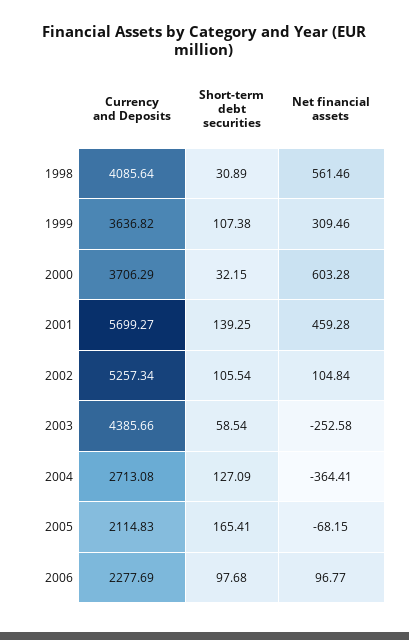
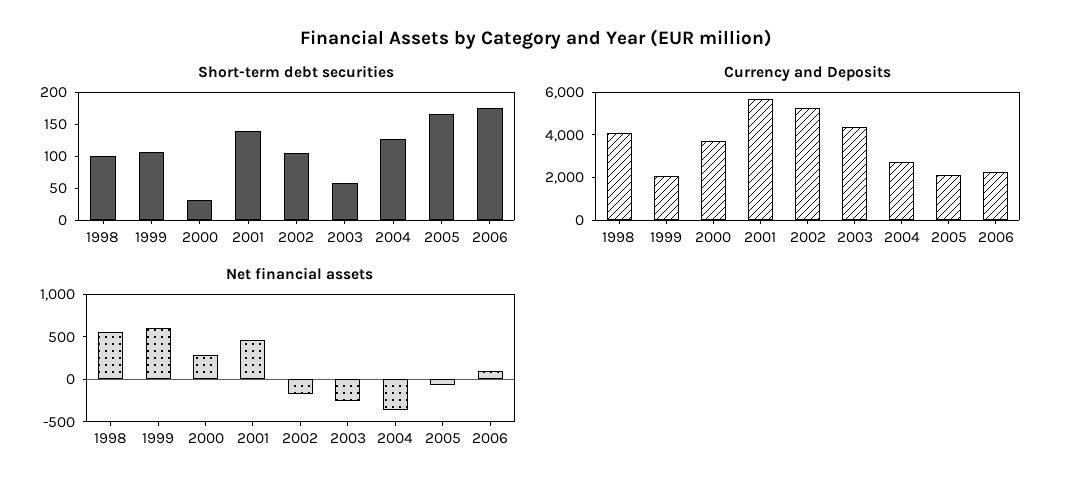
  {
    "Currency and Deposits": {
      "1998": 4085.64,
-     "1999": 3636.82,
+     "1999": 2000,
      "2000": 3706.29,
      "2001": 5699.27,
      "2002": 5257.34,
      "2003": 4385.66,
      "2004": 2713.08,
      "2005": 2114.83,
      "2006": 2277.69
    },
    "Short-term debt securities": {
-     "1998": 30.89,
+     "1998": 100,
      "1999": 107.38,
      "2000": 32.15,
      "2001": 139.25,
      "2002": 105.54,
      "2003": 58.54,
      "2004": 127.09,
      "2005": 165.41,
-     "2006": 97.68
+     "2006": 175
    },
    "Net financial assets": {
      "1998": 561.46,
-     "1999": 309.46,
+     "1999": 600,
-     "2000": 603.28,
+     "2000": 300,
      "2001": 459.28,
-     "2002": 104.84,
+     "2002": -200,
      "2003": -252.58,
      "2004": -364.41,
      "2005": -68.15,
      "2006": 96.77
    }
  }

